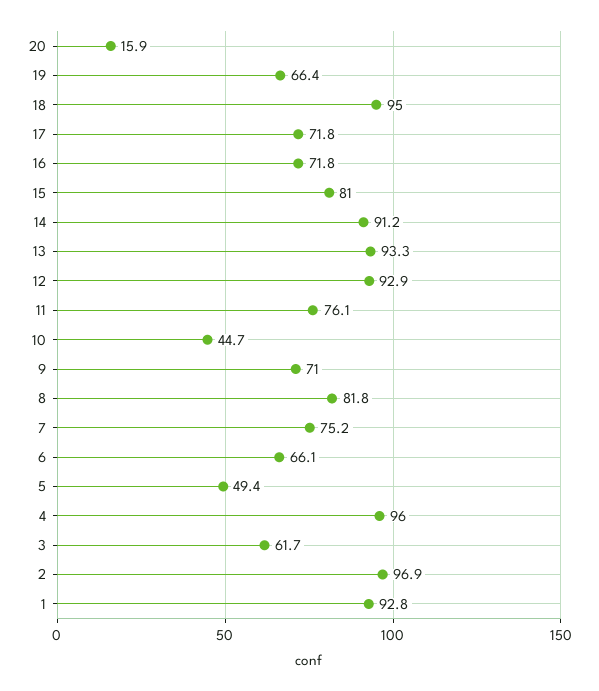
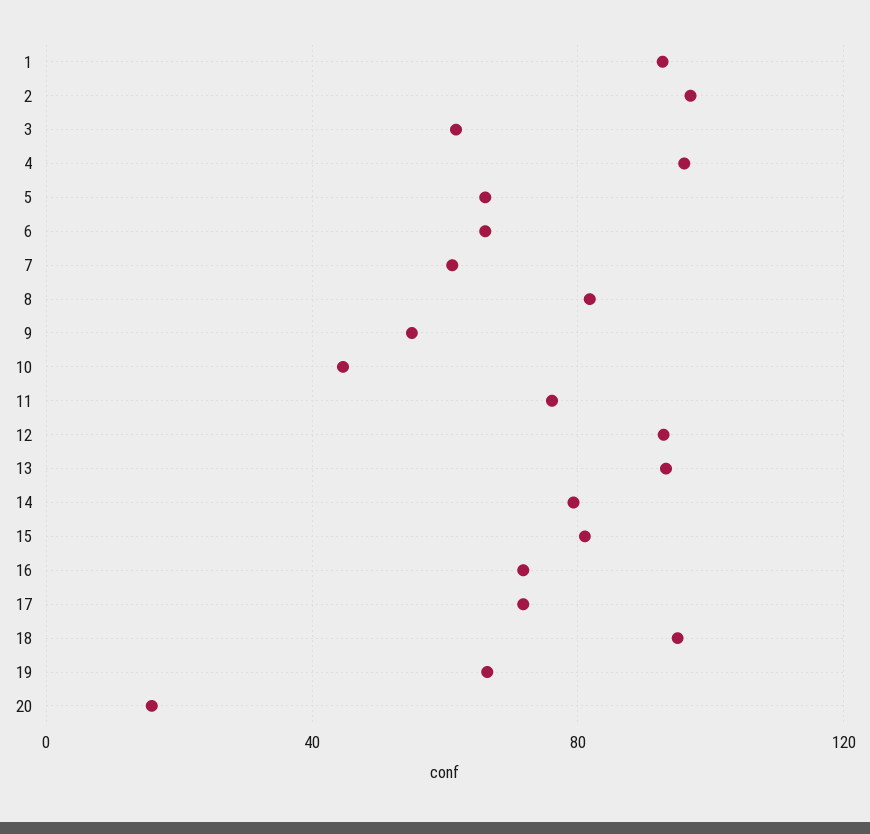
  {
    "20": 15.9,
    "19": 66.4,
    "18": 95,
    "17": 71.8,
    "16": 71.8,
    "15": 81,
-   "14": 91.2,
+   "14": 80,
    "13": 93.3,
    "12": 92.9,
    "11": 76.1,
    "10": 44.7,
-   "9": 71,
+   "9": 55,
    "8": 81.8,
-   "7": 75.2,
+   "7": 60,
    "6": 66.1,
-   "5": 49.4,
+   "5": 65,
    "4": 96,
    "3": 61.7,
    "2": 96.9,
    "1": 92.8
  }

